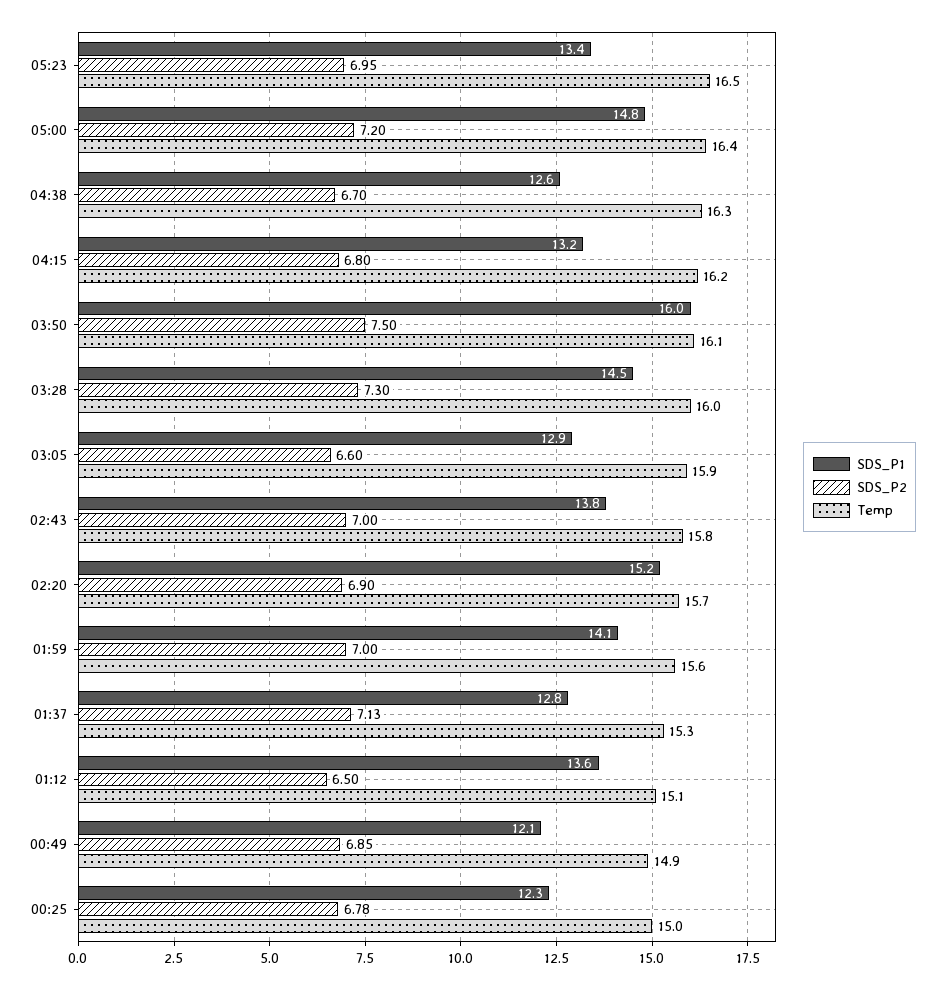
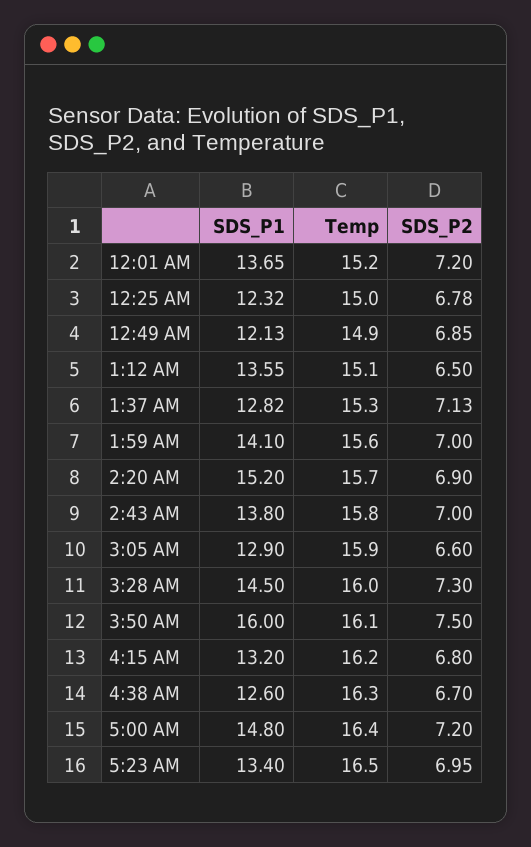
  {
    "SDS_P1": {
      "05:23": 13.4,
      "05:00": 14.8,
      "04:38": 12.6,
      "04:15": 13.2,
      "03:50": 16,
      "03:28": 14.5,
      "03:05": 12.9,
      "02:43": 13.8,
      "02:20": 15.2,
      "01:59": 14.1,
      "01:37": 12.82,
      "01:12": 13.55,
      "00:49": 12.13,
-     "00:25": 12.32
+     "00:25": 12.32,
+     "12:01 AM": 13.65
    },
    "SDS_P2": {
      "05:23": 6.95,
      "05:00": 7.2,
      "04:38": 6.7,
      "04:15": 6.8,
      "03:50": 7.5,
      "03:28": 7.3,
      "03:05": 6.6,
      "02:43": 7,
      "02:20": 6.9,
      "01:59": 7,
      "01:37": 7.13,
      "01:12": 6.5,
      "00:49": 6.85,
-     "00:25": 6.78
+     "00:25": 6.78,
+     "12:01 AM": 7.2
    },
    "Temp": {
      "05:23": 16.5,
      "05:00": 16.4,
      "04:38": 16.3,
      "04:15": 16.2,
      "03:50": 16.1,
      "03:28": 16,
      "03:05": 15.9,
      "02:43": 15.8,
      "02:20": 15.7,
      "01:59": 15.6,
      "01:37": 15.3,
      "01:12": 15.1,
      "00:49": 14.9,
-     "00:25": 15
+     "00:25": 15,
+     "12:01 AM": 15.2
    }
  }

